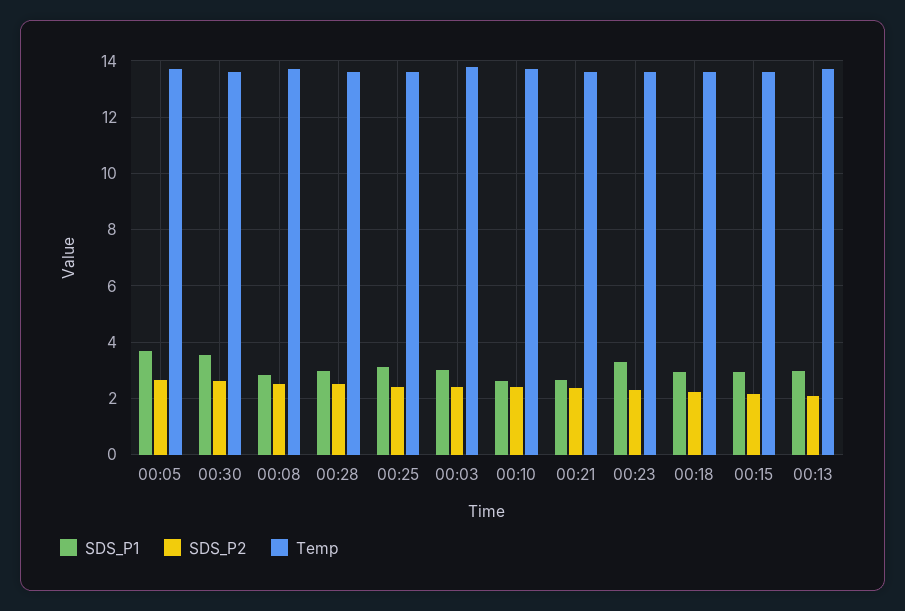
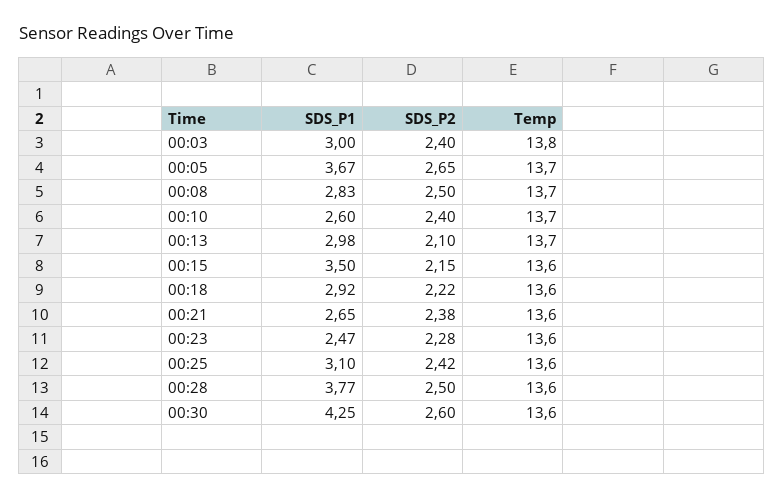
  {
    "SDS_P1": {
      "00:05": 3.67,
-     "00:30": 3.5,
+     "00:30": 4.25,
      "00:08": 2.83,
-     "00:28": 3,
+     "00:28": 3.77,
      "00:25": 3.1,
      "00:03": 3,
      "00:10": 2.6,
      "00:21": 2.65,
-     "00:23": 3.25,
+     "00:23": 2.47,
      "00:18": 2.92,
-     "00:15": 3,
+     "00:15": 3.5,
      "00:13": 2.98
    },
    "SDS_P2": {
      "00:05": 2.65,
      "00:30": 2.6,
      "00:08": 2.5,
      "00:28": 2.5,
      "00:25": 2.42,
      "00:03": 2.4,
      "00:10": 2.4,
      "00:21": 2.38,
      "00:23": 2.28,
      "00:18": 2.22,
      "00:15": 2.15,
      "00:13": 2.1
    },
    "Temp": {
      "00:05": 13.7,
      "00:30": 13.6,
      "00:08": 13.7,
      "00:28": 13.6,
      "00:25": 13.6,
      "00:03": 13.8,
      "00:10": 13.7,
      "00:21": 13.6,
      "00:23": 13.6,
      "00:18": 13.6,
      "00:15": 13.6,
      "00:13": 13.7
    }
  }

